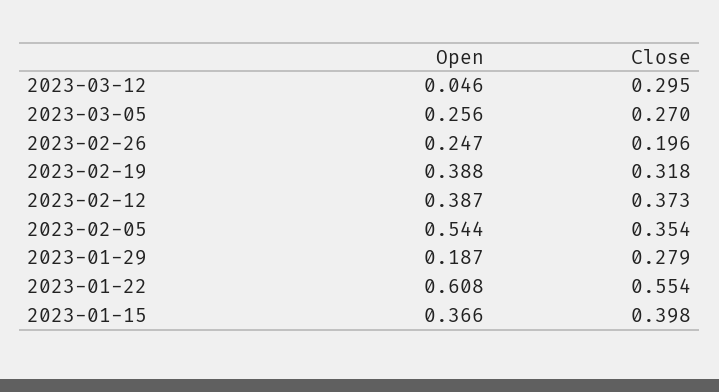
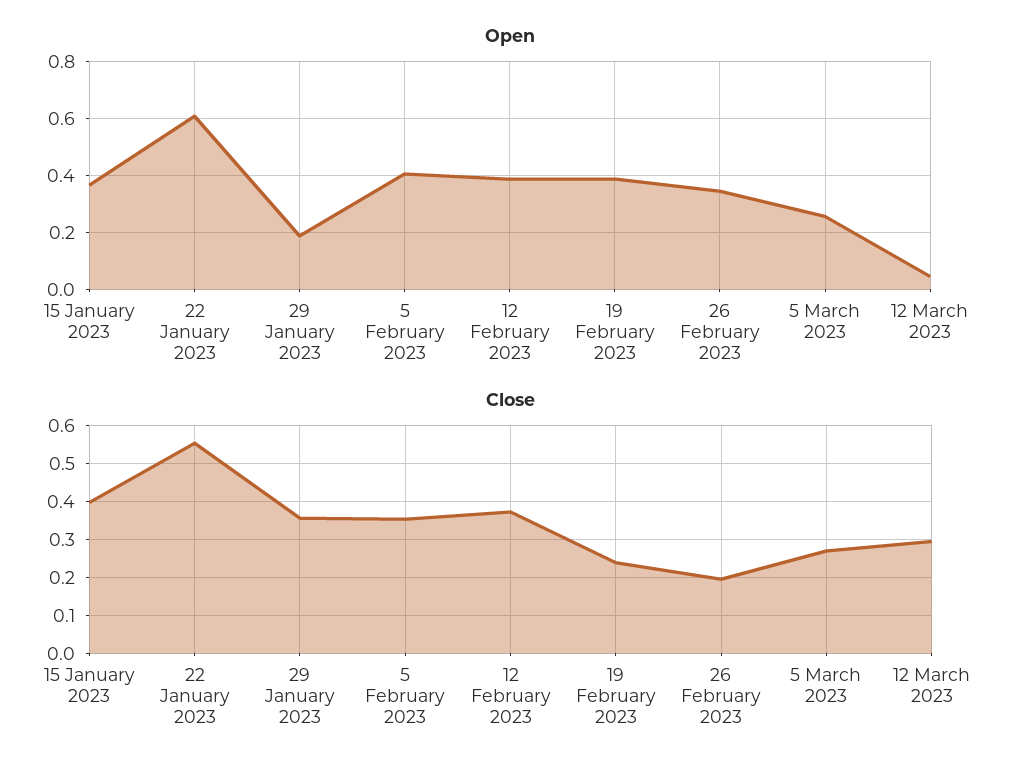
  {
    "Open": {
      "2023-03-12": 0.046,
      "2023-03-05": 0.256,
-     "2023-02-26": 0.247,
+     "2023-02-26": 0.35,
      "2023-02-19": 0.388,
      "2023-02-12": 0.387,
-     "2023-02-05": 0.544,
+     "2023-02-05": 0.4,
      "2023-01-29": 0.187,
      "2023-01-22": 0.608,
      "2023-01-15": 0.366
    },
    "Close": {
      "2023-03-12": 0.295,
      "2023-03-05": 0.27,
      "2023-02-26": 0.196,
-     "2023-02-19": 0.318,
+     "2023-02-19": 0.24,
      "2023-02-12": 0.373,
      "2023-02-05": 0.354,
-     "2023-01-29": 0.279,
+     "2023-01-29": 0.36,
      "2023-01-22": 0.554,
      "2023-01-15": 0.398
    }
  }

